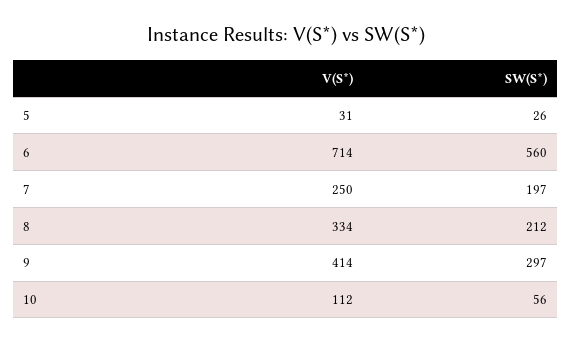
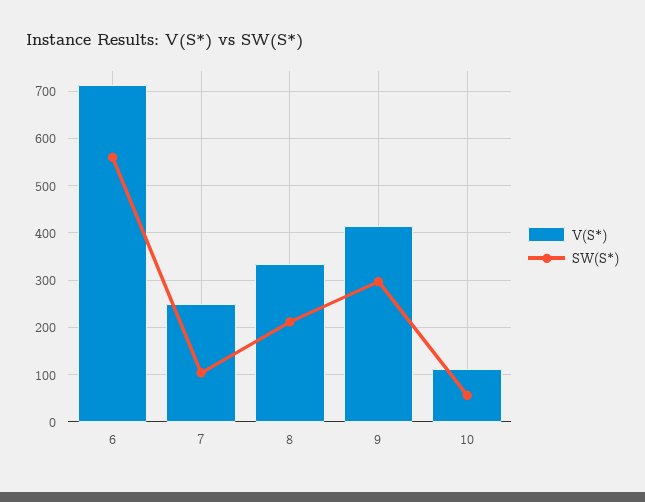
  {
    "V(S*)": {
-     "5": 31,
      "6": 714,
      "7": 250,
      "8": 334,
      "9": 414,
      "10": 112
    },
    "SW(S*)": {
-     "5": 26,
      "6": 560,
-     "7": 197,
+     "7": 100,
      "8": 212,
      "9": 297,
      "10": 56
    }
  }

